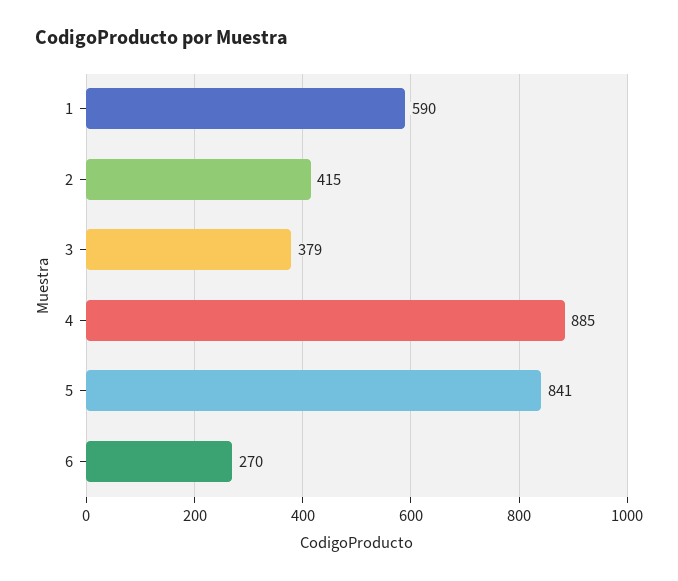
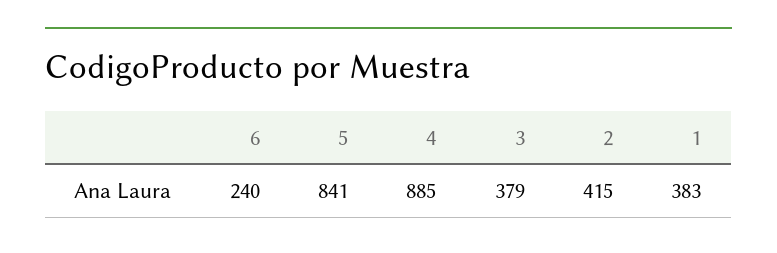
  {
-   "1": 590,
+   "1": 383,
    "2": 415,
    "3": 379,
    "4": 885,
    "5": 841,
-   "6": 270
+   "6": 240
  }

